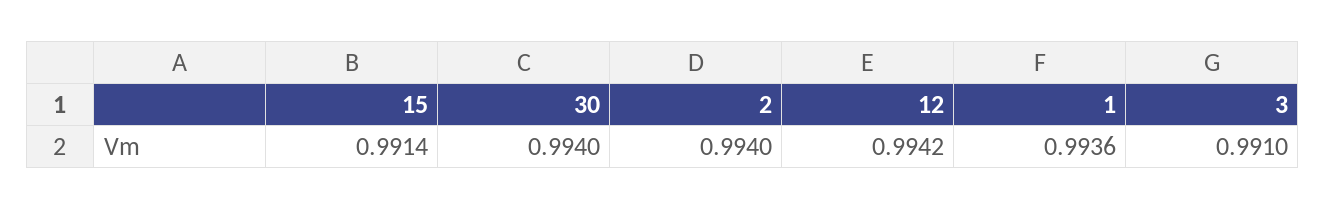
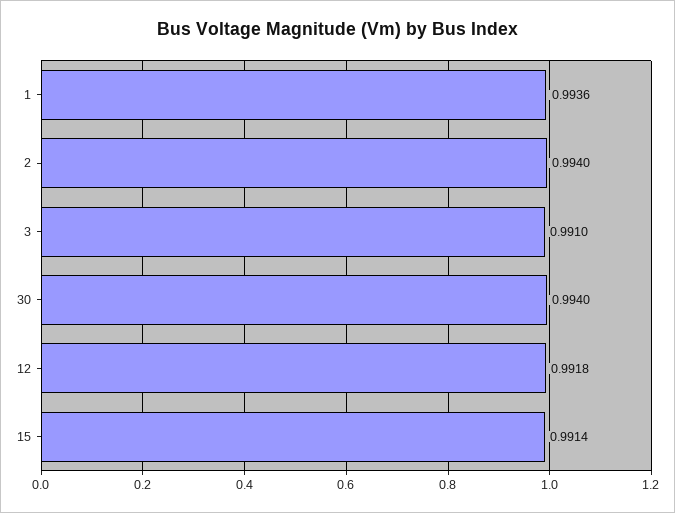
  {
    "15": 0.9914,
    "30": 0.994,
    "2": 0.994,
-   "12": 0.9942,
+   "12": 0.9918,
    "1": 0.9936,
    "3": 0.991
  }

